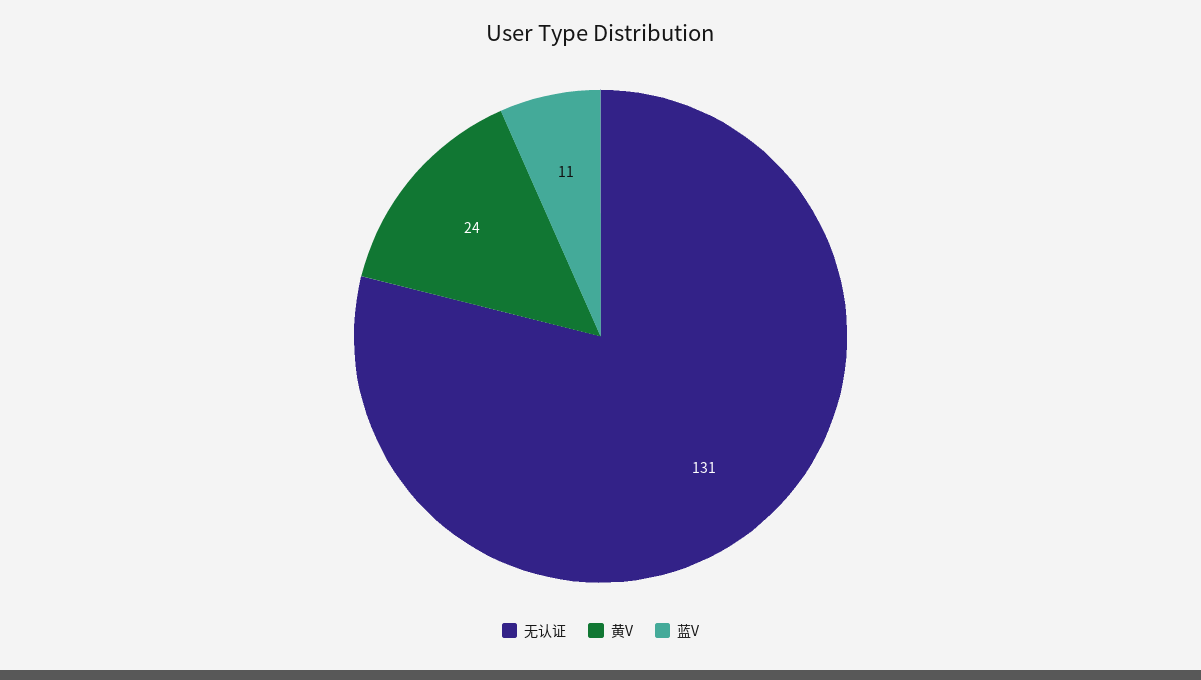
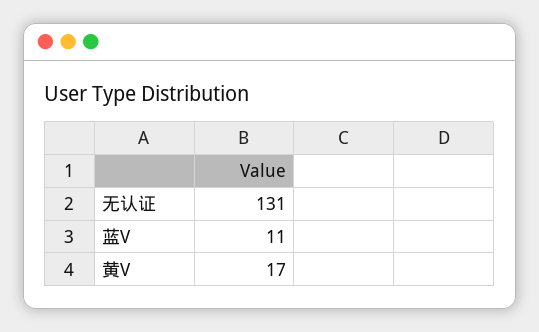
  {
    "无认证": 131,
-   "黄V": 24,
+   "黄V": 17,
    "蓝V": 11
  }

